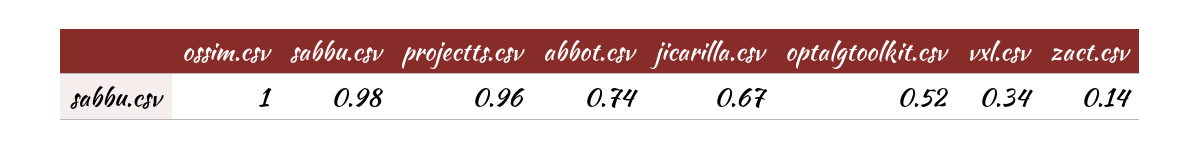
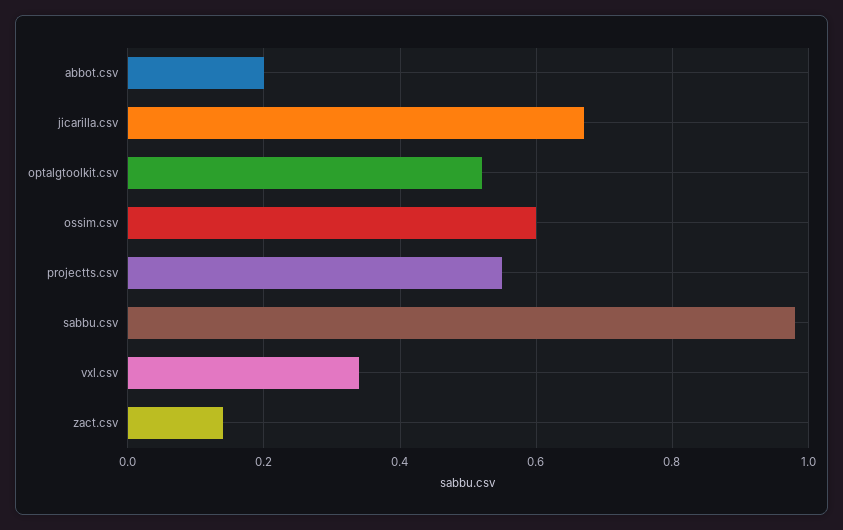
  {
-   "ossim.csv": 1,
+   "ossim.csv": 0.6,
    "sabbu.csv": 0.98,
-   "projectts.csv": 0.96,
+   "projectts.csv": 0.55,
-   "abbot.csv": 0.74,
+   "abbot.csv": 0.2,
    "jicarilla.csv": 0.67,
    "optalgtoolkit.csv": 0.52,
    "vxl.csv": 0.34,
    "zact.csv": 0.14
  }

